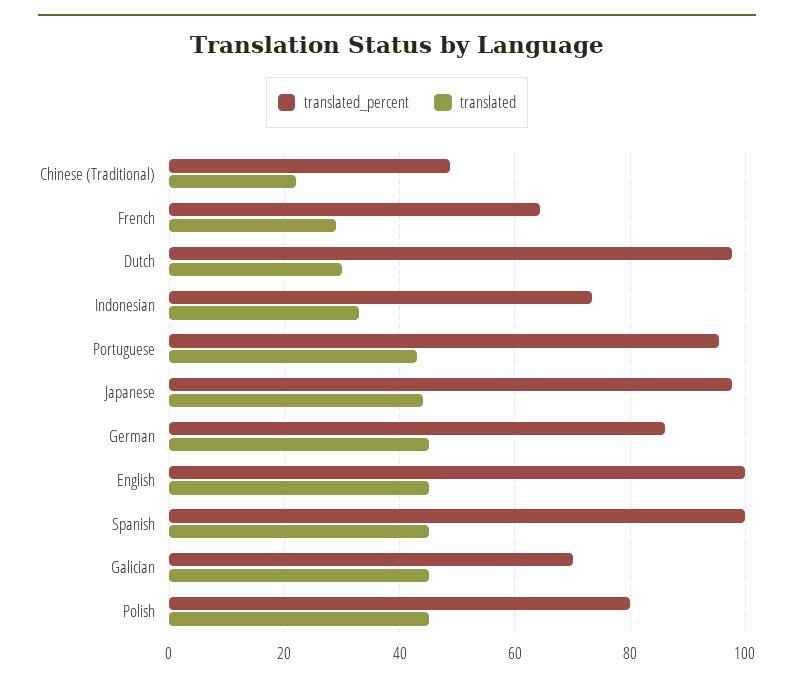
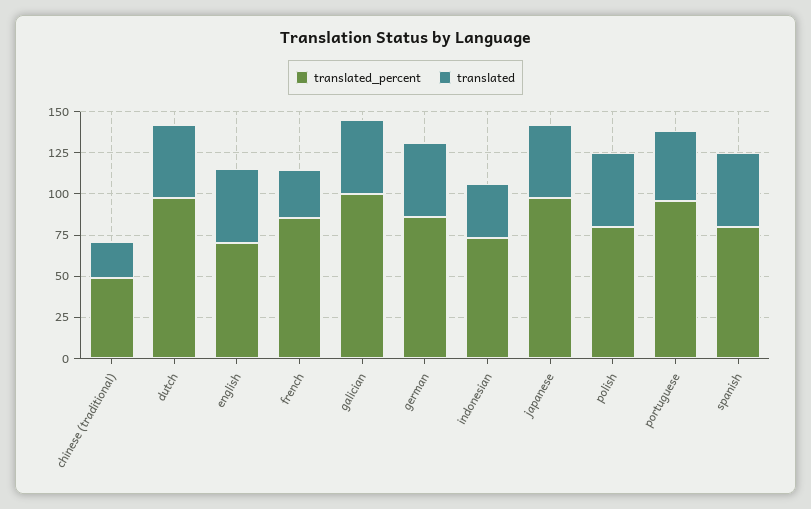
  {
    "translated_percent": {
      "Chinese (Traditional)": 48,
-     "French": 64,
+     "French": 85,
      "Dutch": 98,
      "Indonesian": 74,
      "Portuguese": 96,
      "Japanese": 98,
      "German": 86,
-     "English": 100,
+     "English": 70,
-     "Spanish": 100,
+     "Spanish": 80,
-     "Galician": 70,
+     "Galician": 100,
      "Polish": 80
    },
    "translated": {
      "Chinese (Traditional)": 22,
      "French": 30,
-     "Dutch": 30,
+     "Dutch": 45,
      "Indonesian": 34,
      "Portuguese": 44,
      "Japanese": 44,
      "German": 46,
      "English": 46,
      "Spanish": 46,
      "Galician": 46,
      "Polish": 46
    }
  }

